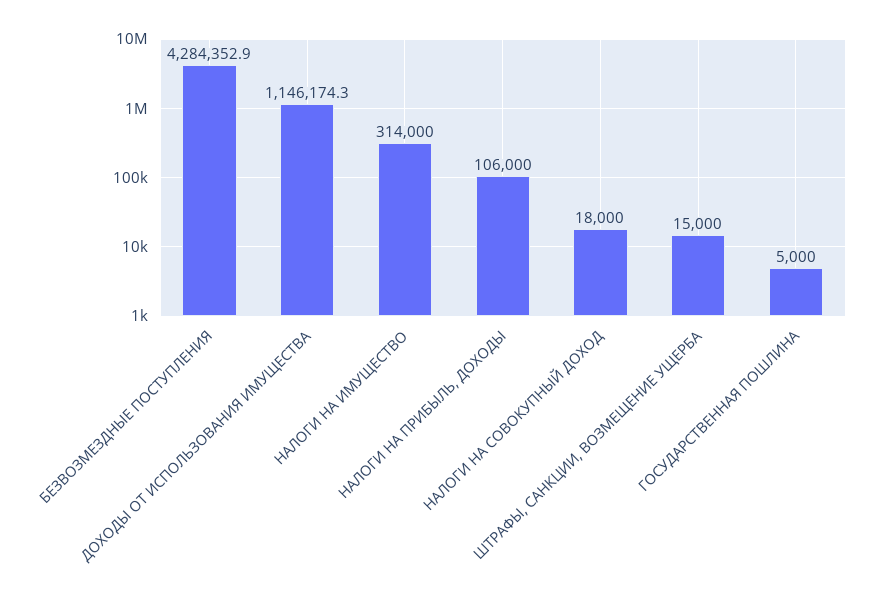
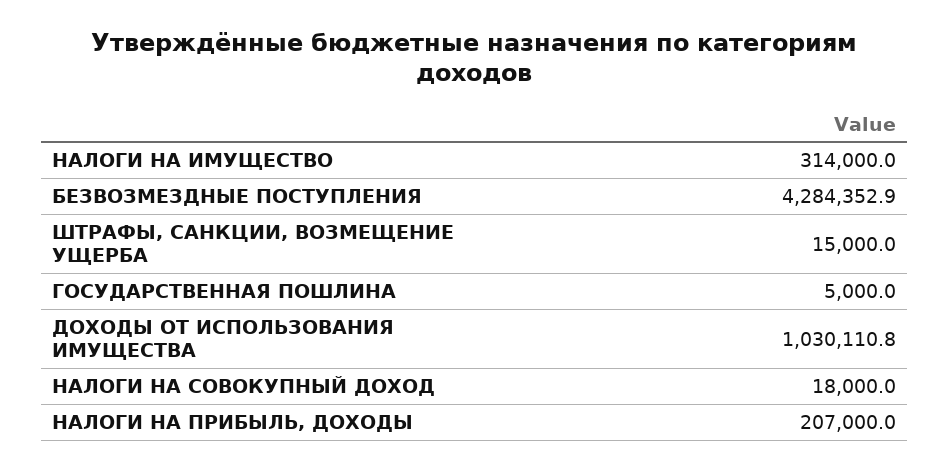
  {
    "БЕЗВОЗМЕЗДНЫЕ ПОСТУПЛЕНИЯ": 4284352.9,
-   "ДОХОДЫ ОТ ИСПОЛЬЗОВАНИЯ ИМУЩЕСТВА": 1146174.3,
+   "ДОХОДЫ ОТ ИСПОЛЬЗОВАНИЯ ИМУЩЕСТВА": 1030110.8,
    "НАЛОГИ НА ИМУЩЕСТВО": 314000,
-   "НАЛОГИ НА ПРИБЫЛЬ, ДОХОДЫ": 106000,
+   "НАЛОГИ НА ПРИБЫЛЬ, ДОХОДЫ": 207000,
    "НАЛОГИ НА СОВОКУПНЫЙ ДОХОД": 18000,
    "ШТРАФЫ, САНКЦИИ, ВОЗМЕЩЕНИЕ УЩЕРБА": 15000,
    "ГОСУДАРСТВЕННАЯ ПОШЛИНА": 5000
  }

